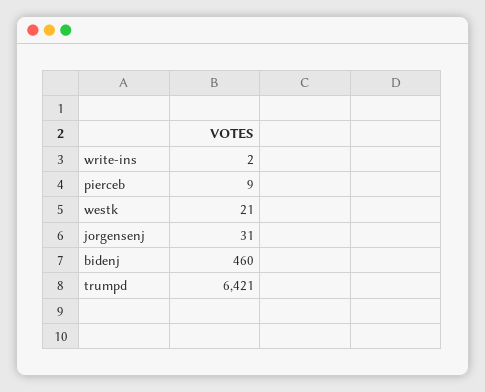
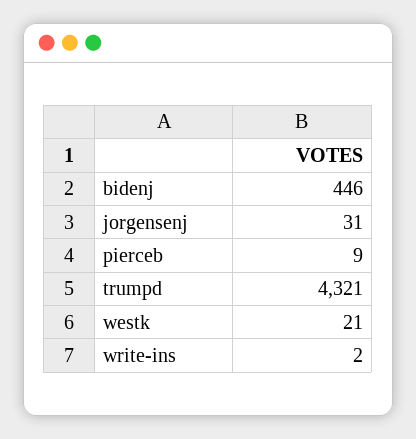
  {
    "write-ins": 2,
    "pierceb": 9,
    "westk": 21,
    "jorgensenj": 31,
-   "bidenj": 460,
+   "bidenj": 446,
-   "trumpd": 6421
+   "trumpd": 4321
  }

